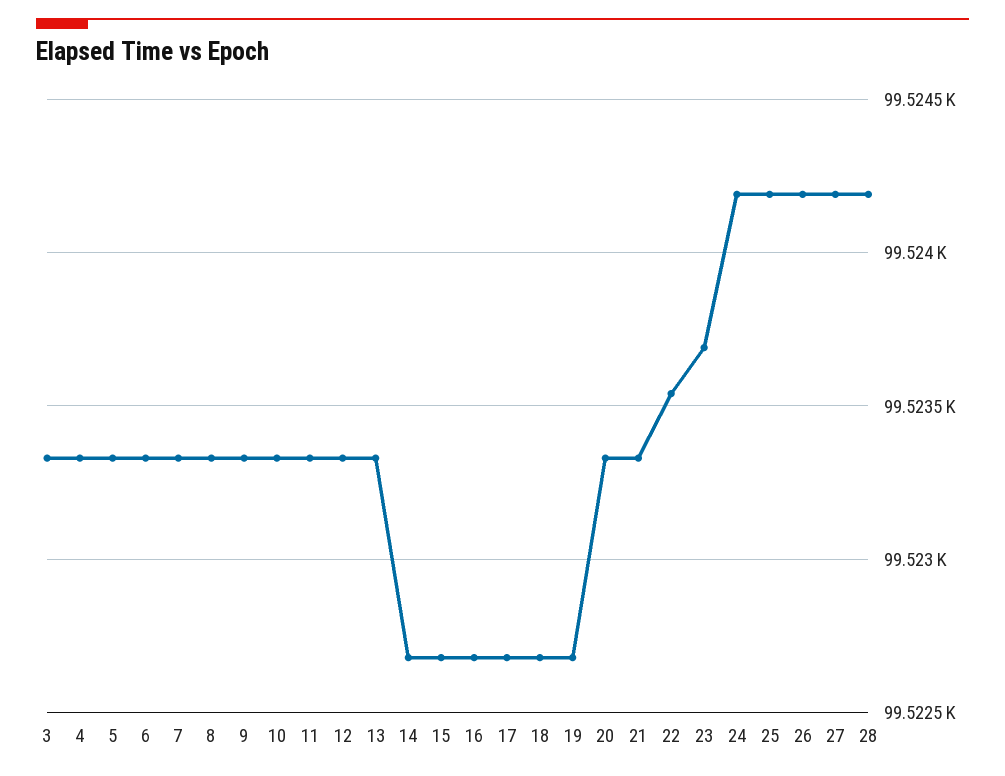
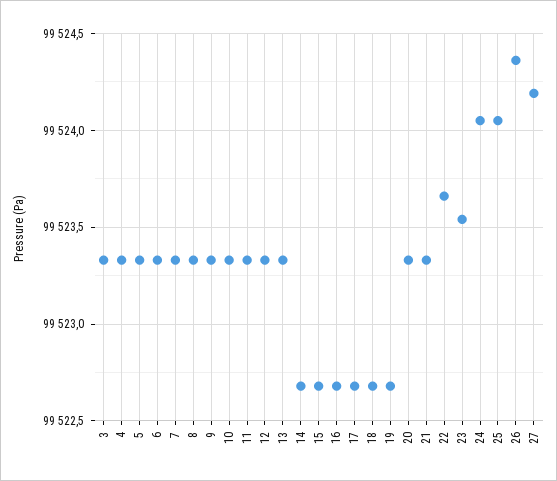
  {
    "3": 99523.35,
    "4": 99523.35,
    "5": 99523.35,
    "6": 99523.35,
    "7": 99523.35,
    "8": 99523.35,
    "9": 99523.35,
    "10": 99523.35,
    "11": 99523.35,
    "12": 99523.35,
    "13": 99523.35,
    "14": 99522.7,
    "15": 99522.7,
    "16": 99522.7,
    "17": 99522.7,
    "18": 99522.7,
    "19": 99522.7,
    "20": 99523.35,
    "21": 99523.35,
-   "22": 99523.55,
+   "22": 99523.65,
-   "23": 99523.7,
+   "23": 99523.55,
-   "24": 99524.2,
+   "24": 99524.05,
-   "25": 99524.2,
+   "25": 99524.05,
-   "26": 99524.2,
+   "26": 99524.35,
-   "27": 99524.2,
+   "27": 99524.2
-   "28": 99524.2
  }

